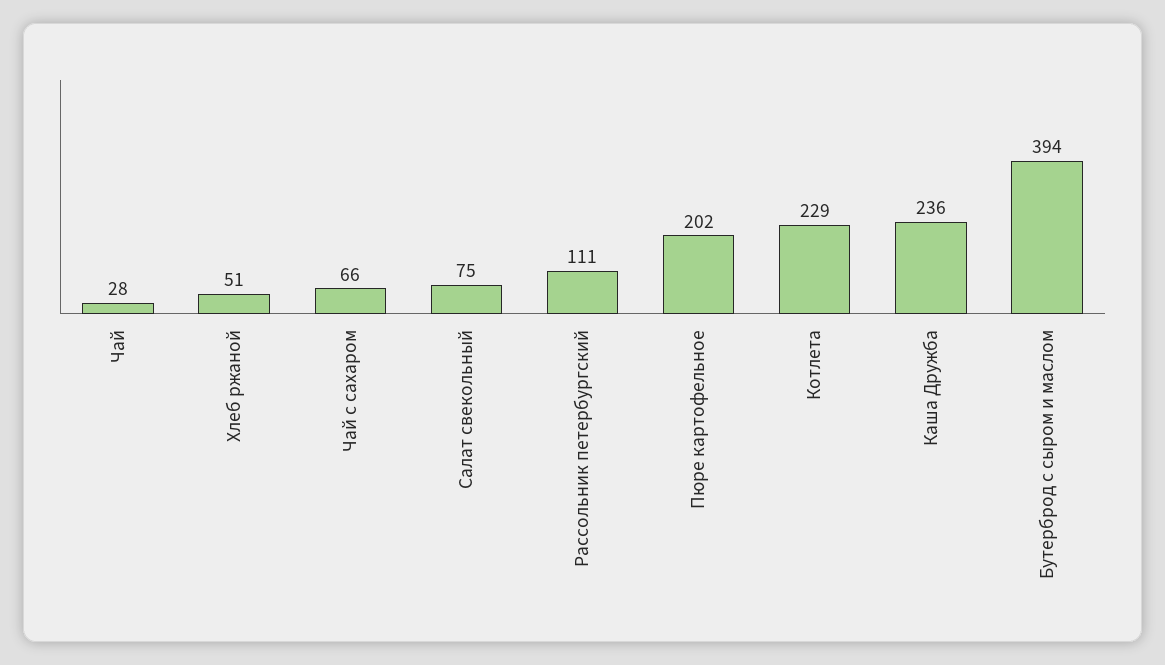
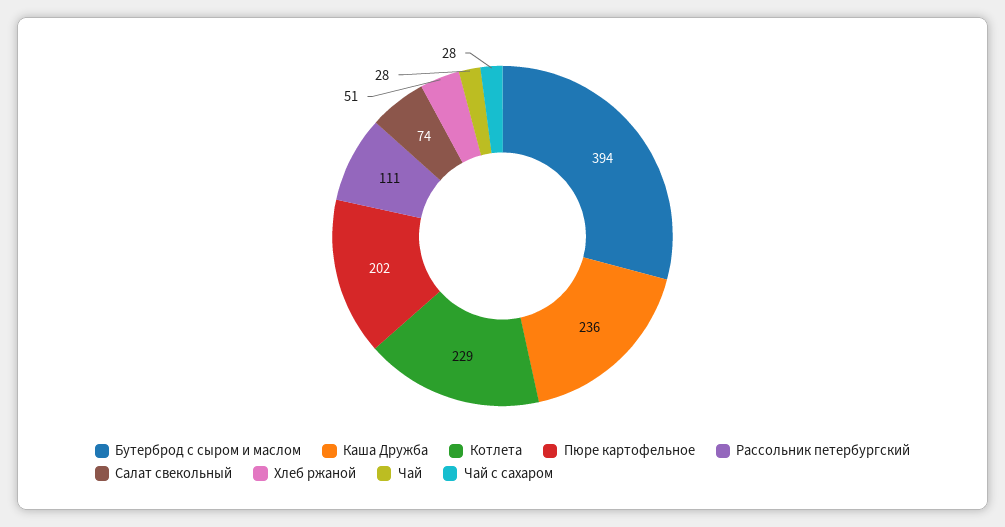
  {
    "Чай": 28,
    "Хлеб ржаной": 51,
-   "Чай с сахаром": 66,
+   "Чай с сахаром": 28,
-   "Салат свекольный": 75,
+   "Салат свекольный": 74,
    "Рассольник петербургский": 111,
    "Пюре картофельное": 202,
    "Котлета": 229,
    "Каша Дружба": 236,
    "Бутерброд с сыром и маслом": 394
  }

